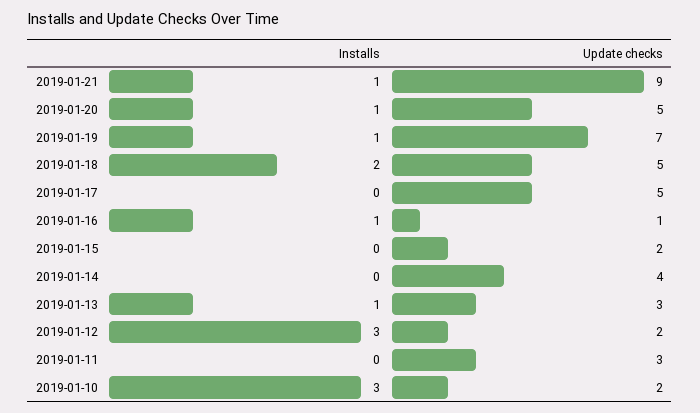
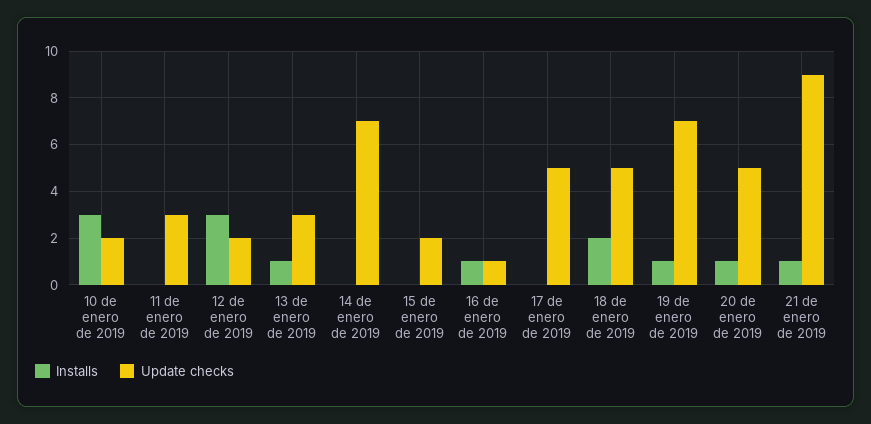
  {
    "Installs": {
      "2019-01-21": 1,
      "2019-01-20": 1,
      "2019-01-19": 1,
      "2019-01-18": 2,
      "2019-01-17": 0,
      "2019-01-16": 1,
      "2019-01-15": 0,
      "2019-01-14": 0,
      "2019-01-13": 1,
      "2019-01-12": 3,
      "2019-01-11": 0,
      "2019-01-10": 3
    },
    "Update checks": {
      "2019-01-21": 9,
      "2019-01-20": 5,
      "2019-01-19": 7,
      "2019-01-18": 5,
      "2019-01-17": 5,
      "2019-01-16": 1,
      "2019-01-15": 2,
-     "2019-01-14": 4,
+     "2019-01-14": 7,
      "2019-01-13": 3,
      "2019-01-12": 2,
      "2019-01-11": 3,
      "2019-01-10": 2
    }
  }

